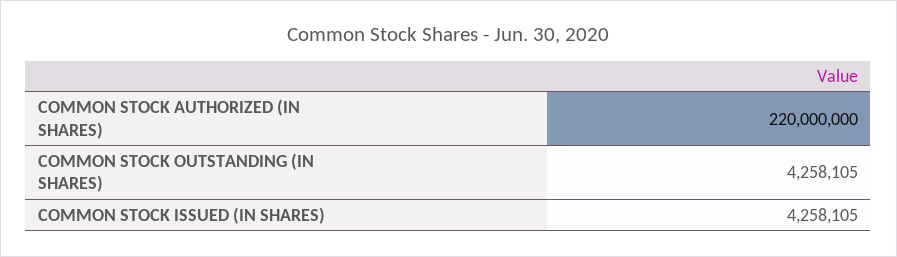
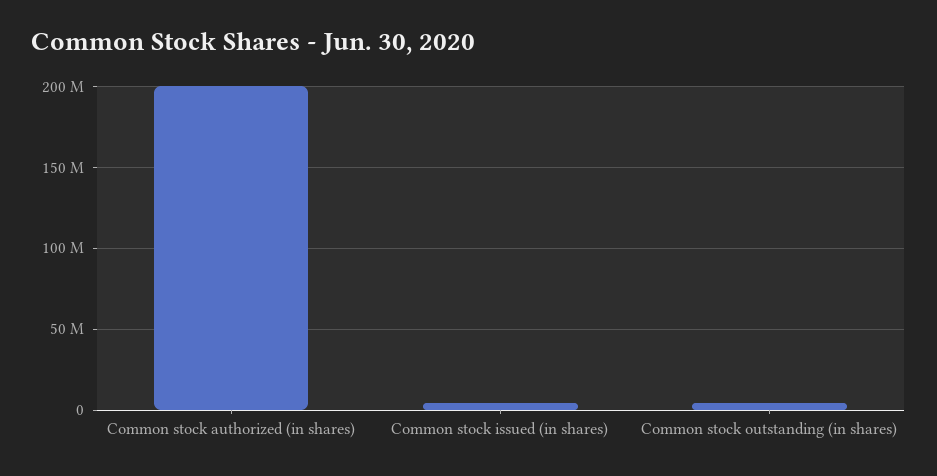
  {
-   "COMMON STOCK AUTHORIZED (IN SHARES)": 220000000,
+   "COMMON STOCK AUTHORIZED (IN SHARES)": 200000000,
    "COMMON STOCK OUTSTANDING (IN SHARES)": 4258105,
    "COMMON STOCK ISSUED (IN SHARES)": 4258105
  }

